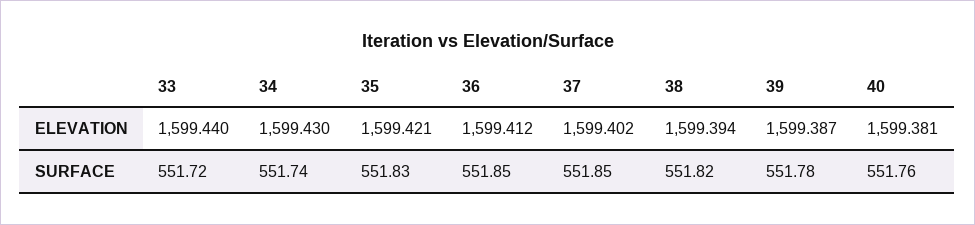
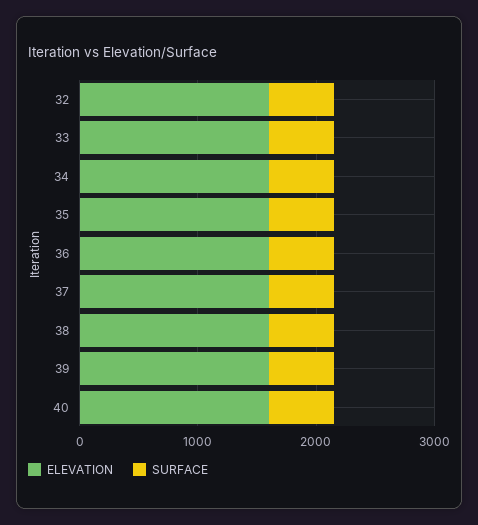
  {
    "ELEVATION": {
      "33": 1599.44,
      "34": 1599.43,
      "35": 1599.421,
      "36": 1599.412,
      "37": 1599.402,
      "38": 1599.394,
      "39": 1599.387,
-     "40": 1599.381
+     "40": 1599.381,
+     "32": 1600
    },
    "SURFACE": {
      "33": 551.72,
      "34": 551.74,
      "35": 551.83,
      "36": 551.85,
      "37": 551.85,
      "38": 551.82,
      "39": 551.78,
-     "40": 551.76
+     "40": 551.76,
+     "32": 600
    }
  }

